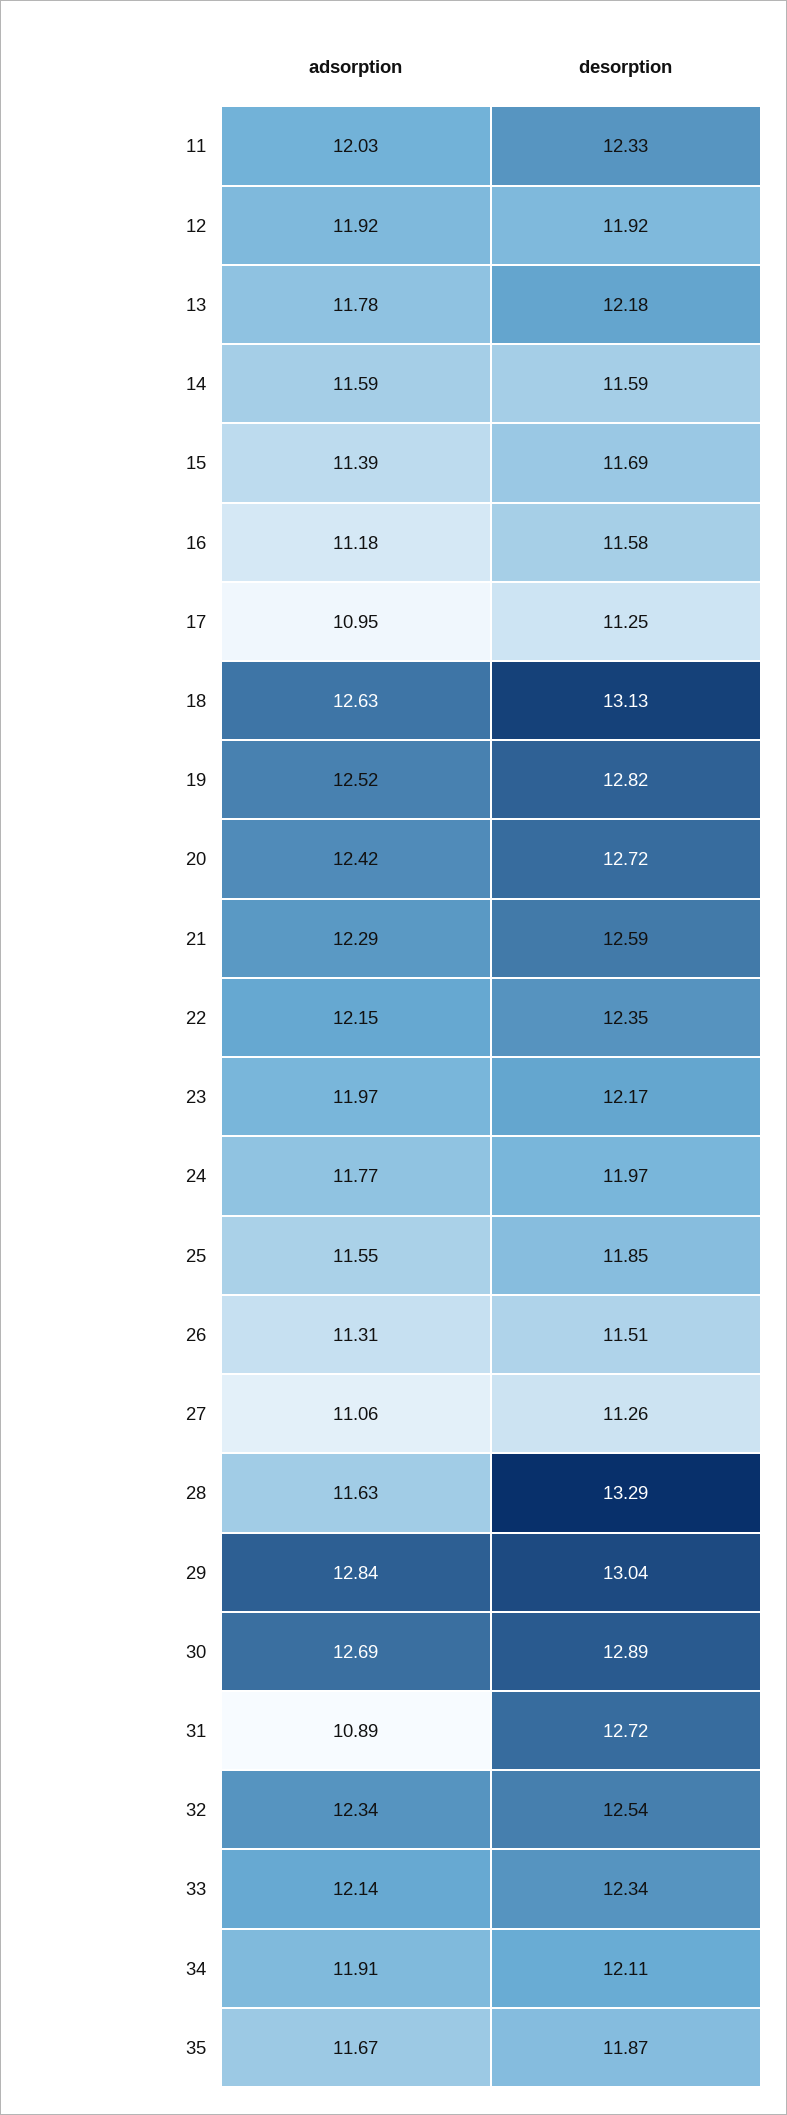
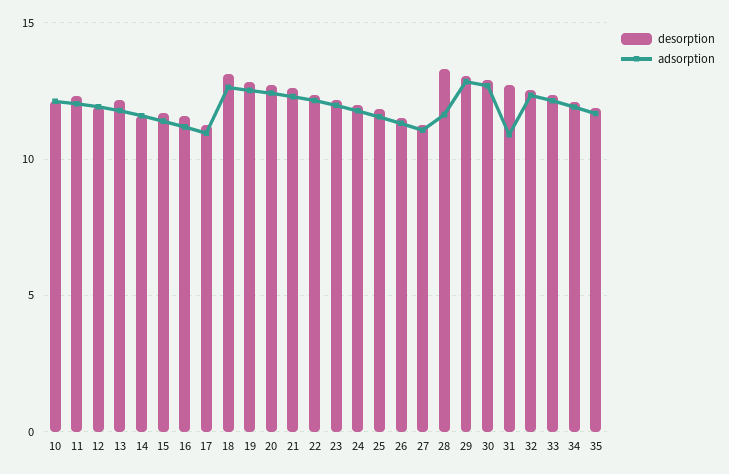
  {
    "adsorption": {
      "11": 12.03,
      "12": 11.92,
      "13": 11.78,
      "14": 11.59,
      "15": 11.39,
      "16": 11.18,
      "17": 10.95,
      "18": 12.63,
      "19": 12.52,
      "20": 12.42,
      "21": 12.29,
      "22": 12.15,
      "23": 11.97,
      "24": 11.77,
      "25": 11.55,
      "26": 11.31,
      "27": 11.06,
      "28": 11.63,
      "29": 12.84,
      "30": 12.69,
      "31": 10.89,
      "32": 12.34,
      "33": 12.14,
      "34": 11.91,
-     "35": 11.67
+     "35": 11.67,
+     "10": 12
    },
    "desorption": {
      "11": 12.33,
      "12": 11.92,
      "13": 12.18,
      "14": 11.59,
      "15": 11.69,
      "16": 11.58,
      "17": 11.25,
      "18": 13.13,
      "19": 12.82,
      "20": 12.72,
      "21": 12.59,
      "22": 12.35,
      "23": 12.17,
      "24": 11.97,
      "25": 11.85,
      "26": 11.51,
      "27": 11.26,
      "28": 13.29,
      "29": 13.04,
      "30": 12.89,
      "31": 12.72,
      "32": 12.54,
      "33": 12.34,
      "34": 12.11,
-     "35": 11.87
+     "35": 11.87,
+     "10": 12
    }
  }

